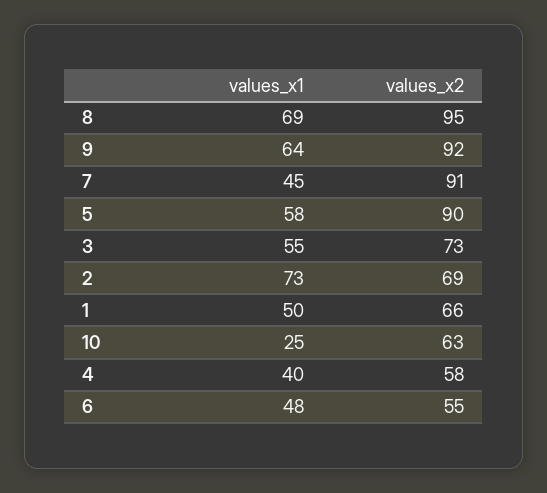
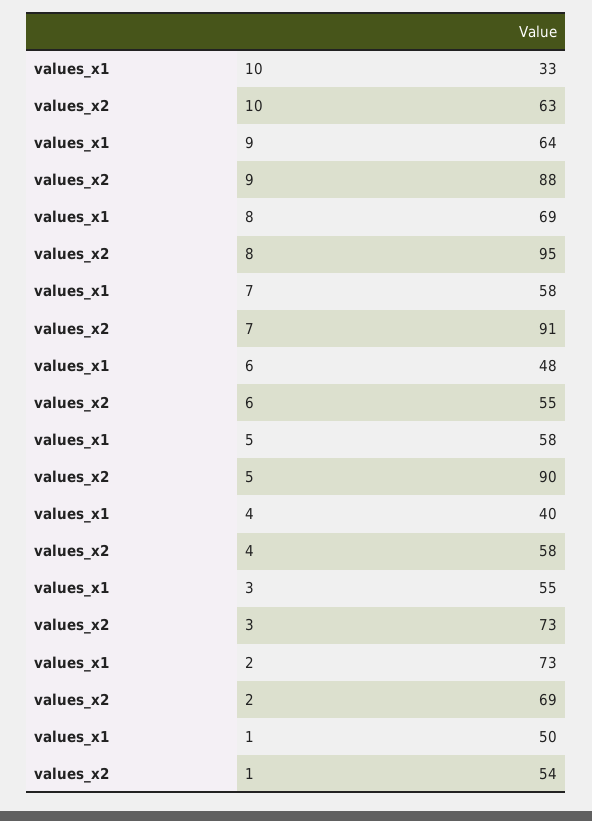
  {
    "values_x1": {
      "8": 69,
      "9": 64,
-     "7": 45,
+     "7": 58,
      "5": 58,
      "3": 55,
      "2": 73,
      "1": 50,
-     "10": 25,
+     "10": 33,
      "4": 40,
      "6": 48
    },
    "values_x2": {
      "8": 95,
-     "9": 92,
+     "9": 88,
      "7": 91,
      "5": 90,
      "3": 73,
      "2": 69,
-     "1": 66,
+     "1": 54,
      "10": 63,
      "4": 58,
      "6": 55
    }
  }

